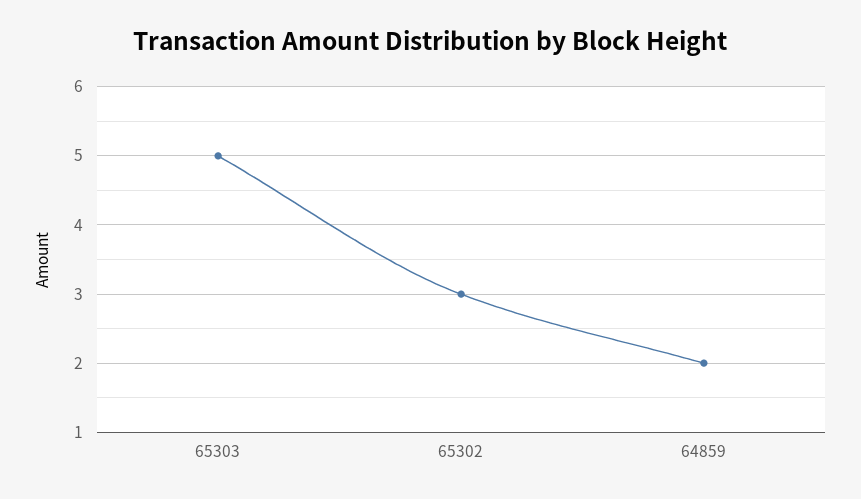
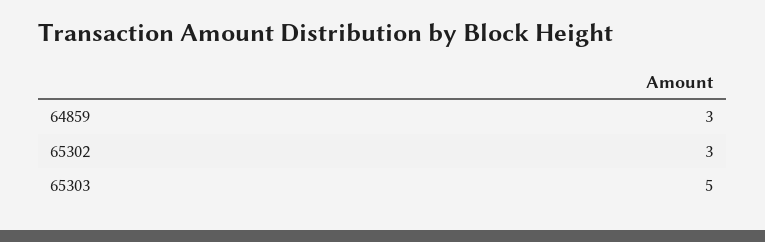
  {
    "65303": 5,
    "65302": 3,
-   "64859": 2
+   "64859": 3
  }

